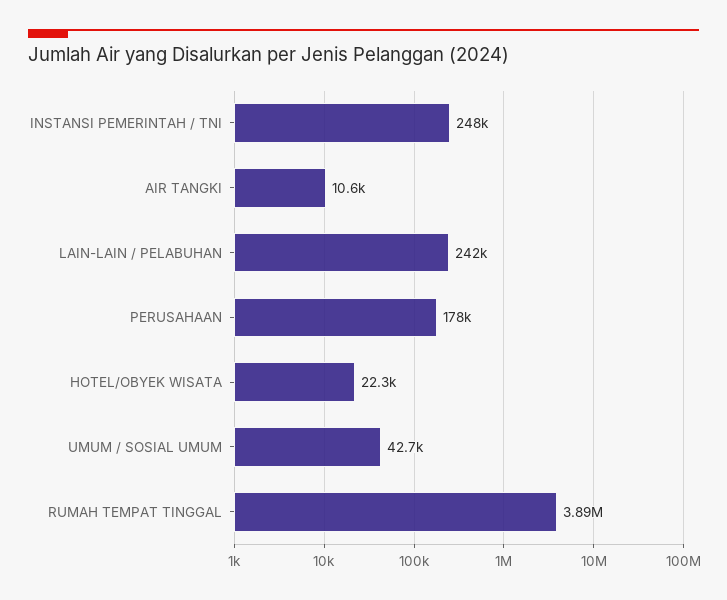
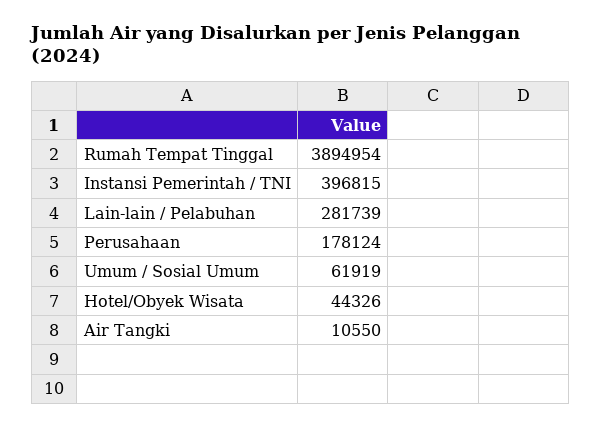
  {
-   "INSTANSI PEMERINTAH / TNI": 248000,
+   "INSTANSI PEMERINTAH / TNI": 396815,
    "AIR TANGKI": 10550,
-   "LAIN-LAIN / PELABUHAN": 242000,
+   "LAIN-LAIN / PELABUHAN": 281739,
    "PERUSAHAAN": 178124,
-   "HOTEL/OBYEK WISATA": 22300,
+   "HOTEL/OBYEK WISATA": 44326,
-   "UMUM / SOSIAL UMUM": 42700,
+   "UMUM / SOSIAL UMUM": 61919,
    "RUMAH TEMPAT TINGGAL": 3894954
  }

